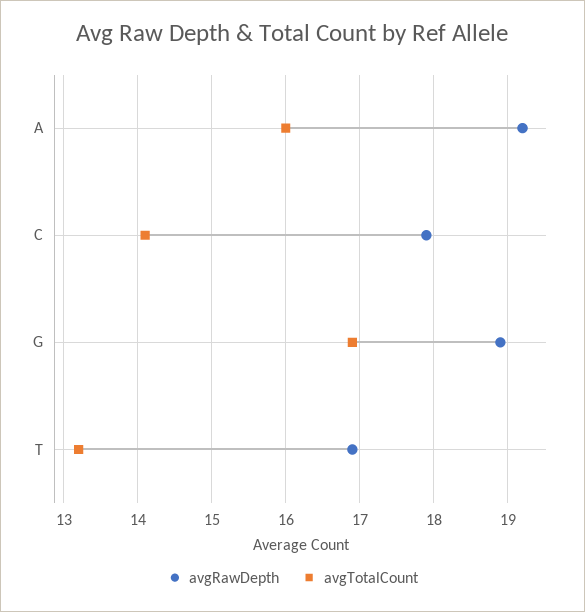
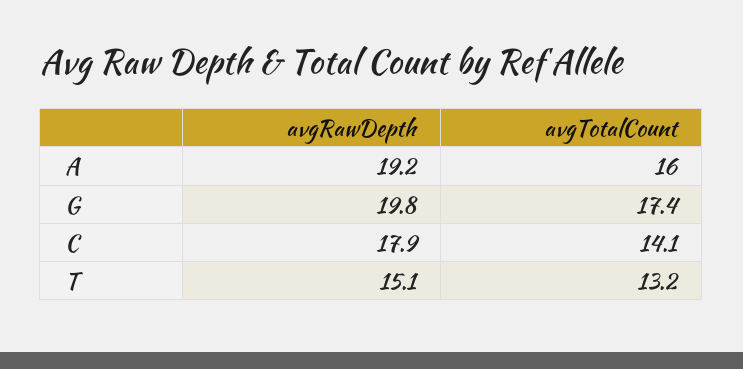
  {
    "avgRawDepth": {
      "A": 19.2,
      "C": 17.9,
-     "G": 18.9,
+     "G": 19.8,
-     "T": 16.9
+     "T": 15.1
    },
    "avgTotalCount": {
      "A": 16,
      "C": 14.1,
-     "G": 16.9,
+     "G": 17.4,
      "T": 13.2
    }
  }

